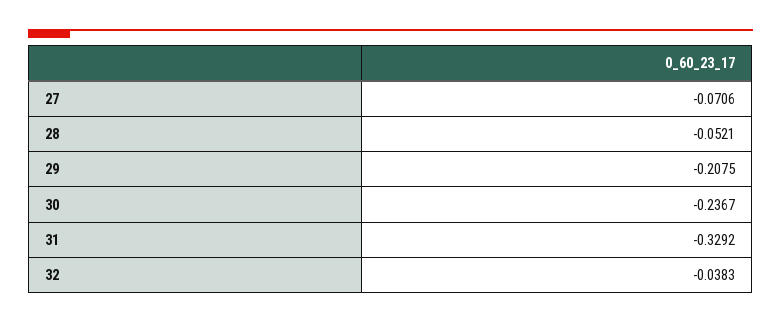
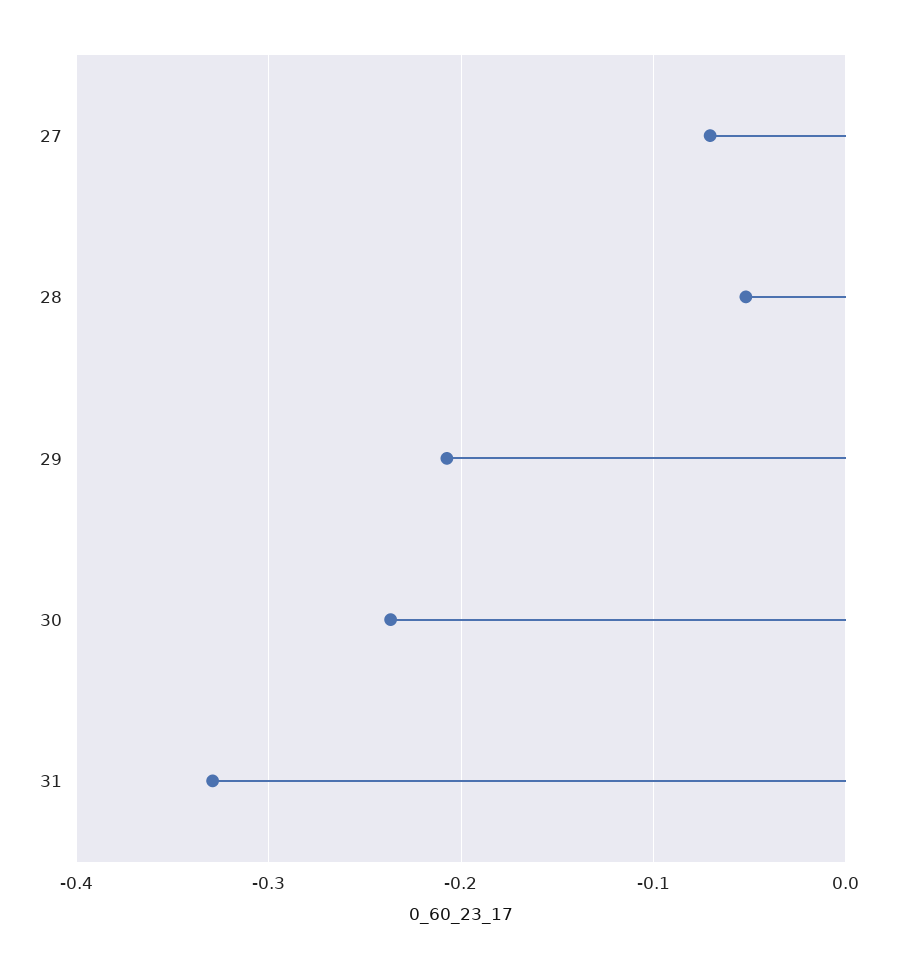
  {
    "27": -0.0706,
    "28": -0.0521,
    "29": -0.2075,
    "30": -0.2367,
-   "31": -0.3292,
+   "31": -0.3292
-   "32": -0.0383
  }

